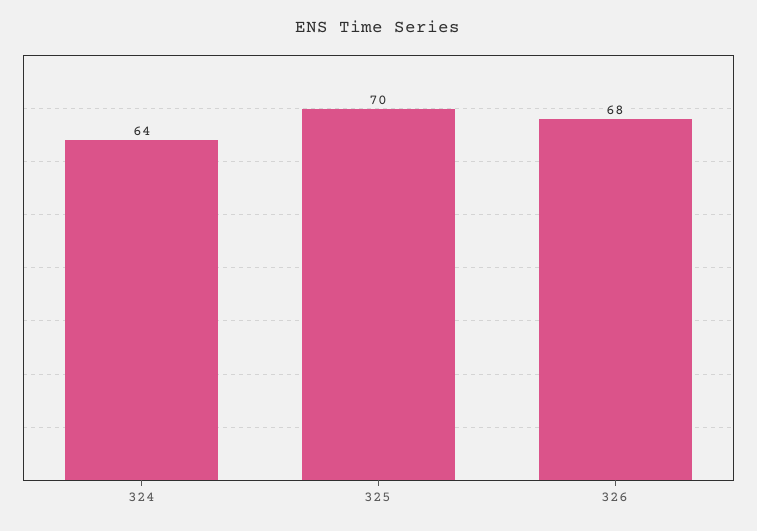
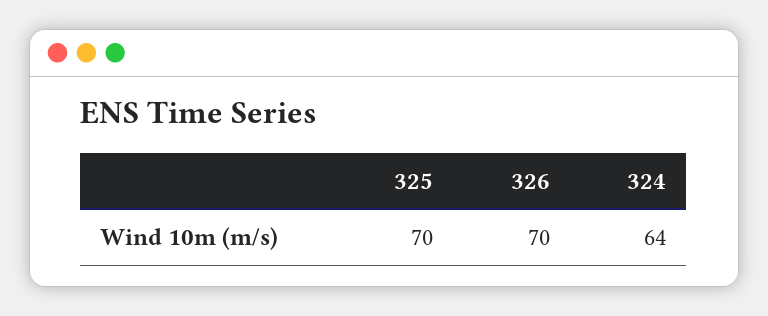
  {
    "324": 64,
    "325": 70,
-   "326": 68
+   "326": 70
  }

